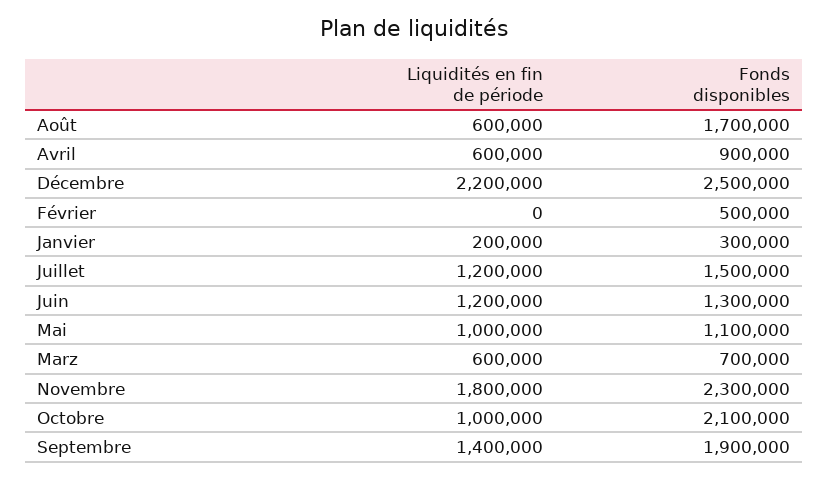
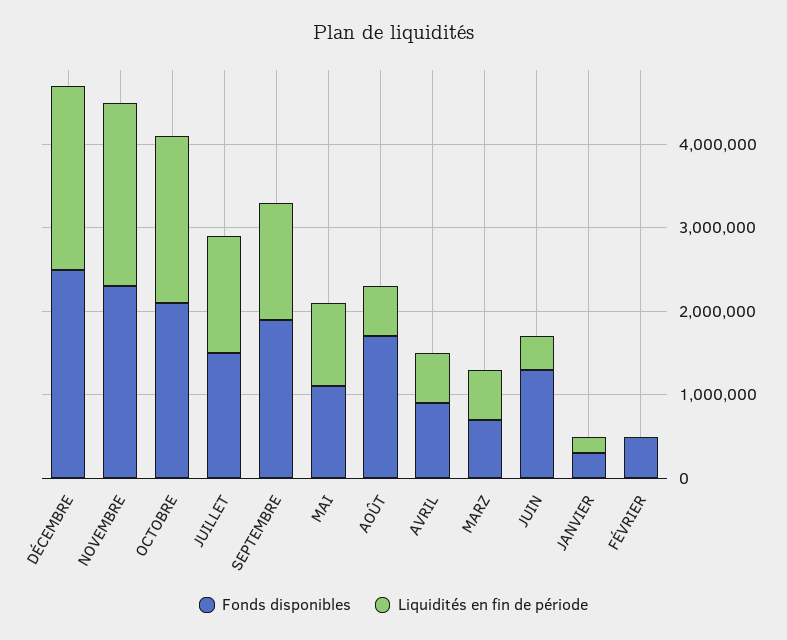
  {
    "Liquidités en fin de période": {
      "Août": 600000,
      "Avril": 600000,
      "Décembre": 2200000,
      "Février": 0,
      "Janvier": 200000,
-     "Juillet": 1200000,
+     "Juillet": 1400000,
-     "Juin": 1200000,
+     "Juin": 400000,
      "Mai": 1000000,
      "Marz": 600000,
-     "Novembre": 1800000,
+     "Novembre": 2200000,
-     "Octobre": 1000000,
+     "Octobre": 2000000,
      "Septembre": 1400000
    },
    "Fonds disponibles": {
      "Août": 1700000,
      "Avril": 900000,
      "Décembre": 2500000,
      "Février": 500000,
      "Janvier": 300000,
      "Juillet": 1500000,
      "Juin": 1300000,
      "Mai": 1100000,
      "Marz": 700000,
      "Novembre": 2300000,
      "Octobre": 2100000,
      "Septembre": 1900000
    }
  }

